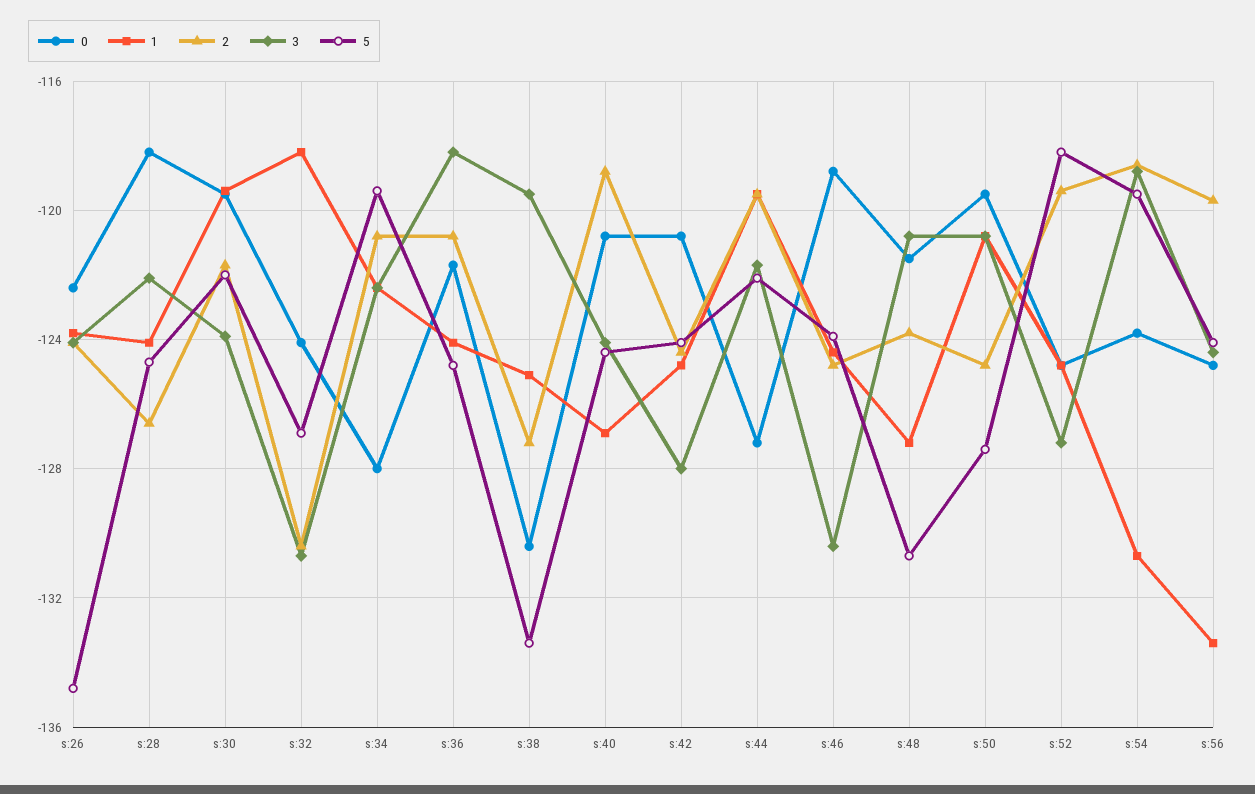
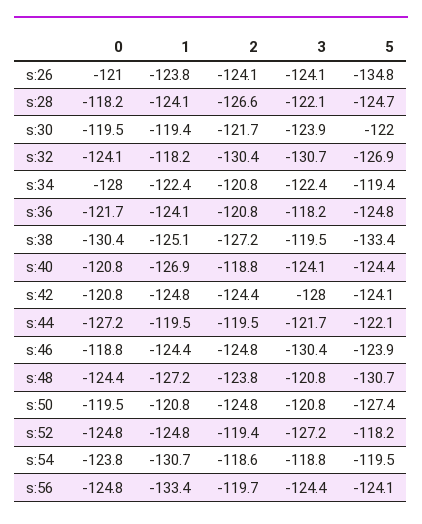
  {
    "0": {
-     "s:26": -122.5,
+     "s:26": -121,
      "s:28": -118.2,
      "s:30": -119.5,
      "s:32": -124.1,
      "s:34": -128,
      "s:36": -121.7,
      "s:38": -130.4,
      "s:40": -120.8,
      "s:42": -120.8,
      "s:44": -127.2,
      "s:46": -118.8,
-     "s:48": -121.5,
+     "s:48": -124.4,
      "s:50": -119.5,
      "s:52": -124.8,
      "s:54": -123.8,
      "s:56": -124.8
    },
    "1": {
      "s:26": -123.8,
      "s:28": -124.1,
      "s:30": -119.4,
      "s:32": -118.2,
      "s:34": -122.4,
      "s:36": -124.1,
      "s:38": -125.1,
      "s:40": -126.9,
      "s:42": -124.8,
      "s:44": -119.5,
      "s:46": -124.4,
      "s:48": -127.2,
      "s:50": -120.8,
      "s:52": -124.8,
      "s:54": -130.7,
      "s:56": -133.4
    },
    "2": {
      "s:26": -124.1,
      "s:28": -126.6,
      "s:30": -121.7,
      "s:32": -130.4,
      "s:34": -120.8,
      "s:36": -120.8,
      "s:38": -127.2,
      "s:40": -118.8,
      "s:42": -124.4,
      "s:44": -119.5,
      "s:46": -124.8,
      "s:48": -123.8,
      "s:50": -124.8,
      "s:52": -119.4,
      "s:54": -118.6,
      "s:56": -119.7
    },
    "3": {
      "s:26": -124.1,
      "s:28": -122.1,
      "s:30": -123.9,
      "s:32": -130.7,
      "s:34": -122.4,
      "s:36": -118.2,
      "s:38": -119.5,
      "s:40": -124.1,
      "s:42": -128,
      "s:44": -121.7,
      "s:46": -130.4,
      "s:48": -120.8,
      "s:50": -120.8,
      "s:52": -127.2,
      "s:54": -118.8,
      "s:56": -124.4
    },
    "5": {
      "s:26": -134.8,
      "s:28": -124.7,
      "s:30": -122,
      "s:32": -126.9,
      "s:34": -119.4,
      "s:36": -124.8,
      "s:38": -133.4,
      "s:40": -124.4,
      "s:42": -124.1,
      "s:44": -122.1,
      "s:46": -123.9,
      "s:48": -130.7,
      "s:50": -127.4,
      "s:52": -118.2,
      "s:54": -119.5,
      "s:56": -124.1
    }
  }

